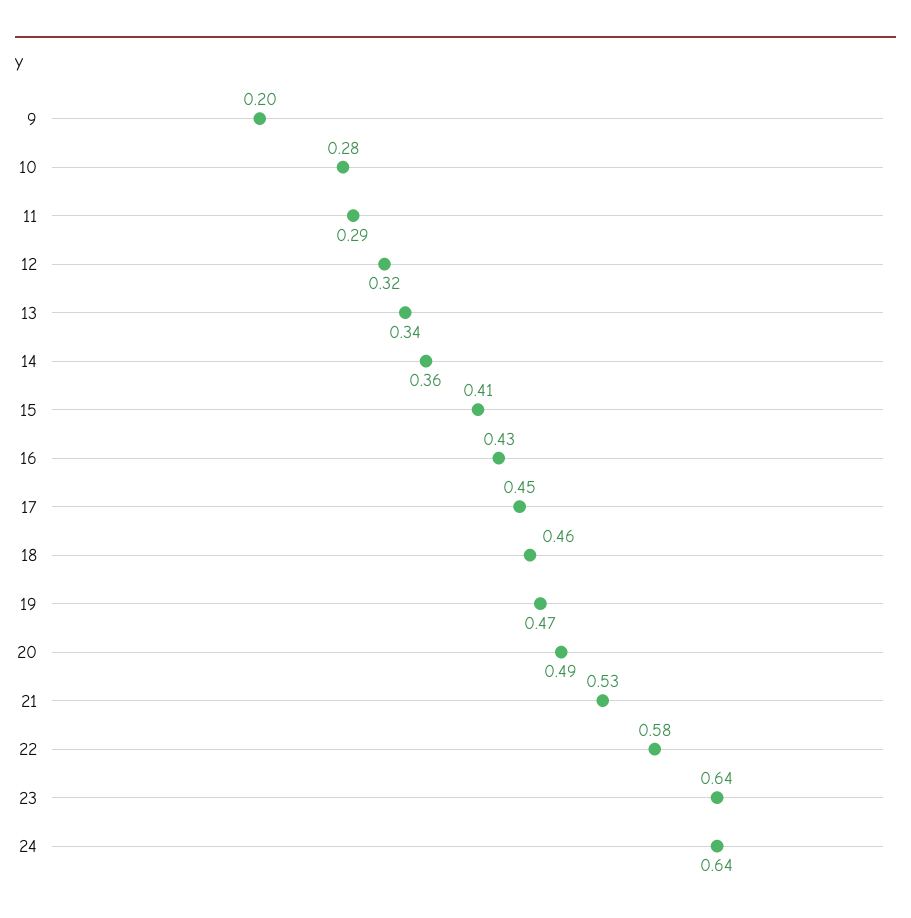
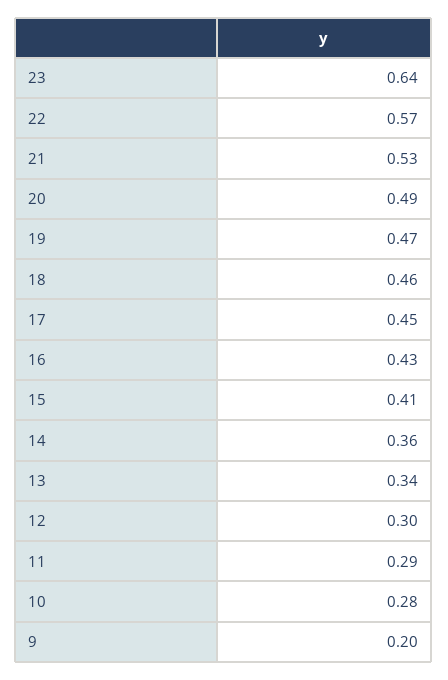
  {
    "9": 0.2,
    "10": 0.28,
    "11": 0.29,
-   "12": 0.32,
+   "12": 0.3,
    "13": 0.34,
    "14": 0.36,
    "15": 0.41,
    "16": 0.43,
    "17": 0.45,
    "18": 0.46,
    "19": 0.47,
    "20": 0.49,
    "21": 0.53,
-   "22": 0.58,
+   "22": 0.57,
-   "23": 0.64,
+   "23": 0.64
-   "24": 0.64
  }

